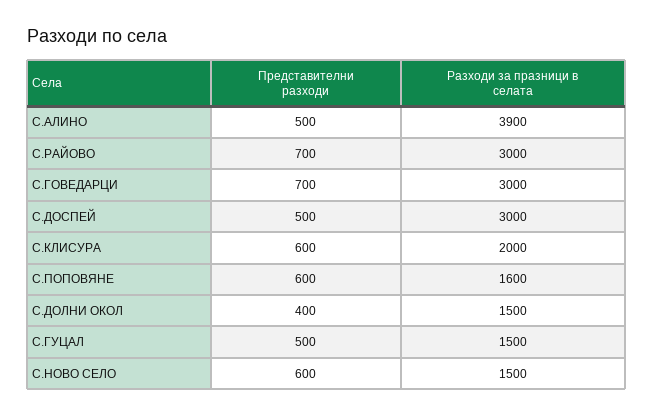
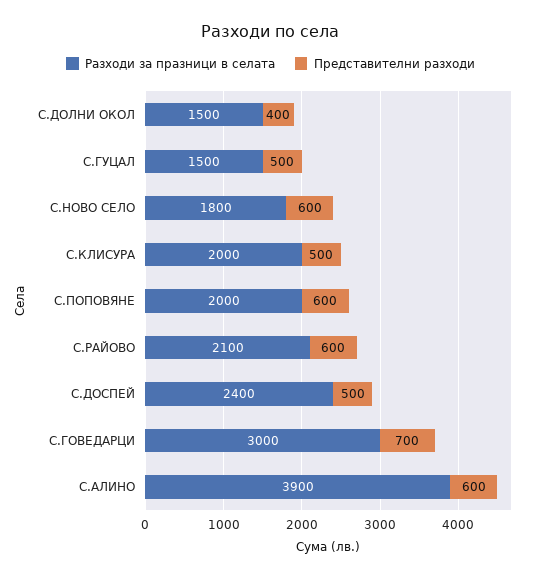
  {
    "Представителни разходи": {
-     "С.АЛИНО": 500,
+     "С.АЛИНО": 600,
-     "С.РАЙОВО": 700,
+     "С.РАЙОВО": 600,
      "С.ГОВЕДАРЦИ": 700,
      "С.ДОСПЕЙ": 500,
-     "С.КЛИСУРА": 600,
+     "С.КЛИСУРА": 500,
      "С.ПОПОВЯНЕ": 600,
      "С.ДОЛНИ ОКОЛ": 400,
      "С.ГУЦАЛ": 500,
      "С.НОВО СЕЛО": 600
    },
    "Разходи за празници в селата": {
      "С.АЛИНО": 3900,
-     "С.РАЙОВО": 3000,
+     "С.РАЙОВО": 2100,
      "С.ГОВЕДАРЦИ": 3000,
-     "С.ДОСПЕЙ": 3000,
+     "С.ДОСПЕЙ": 2400,
      "С.КЛИСУРА": 2000,
-     "С.ПОПОВЯНЕ": 1600,
+     "С.ПОПОВЯНЕ": 2000,
      "С.ДОЛНИ ОКОЛ": 1500,
      "С.ГУЦАЛ": 1500,
-     "С.НОВО СЕЛО": 1500
+     "С.НОВО СЕЛО": 1800
    }
  }

